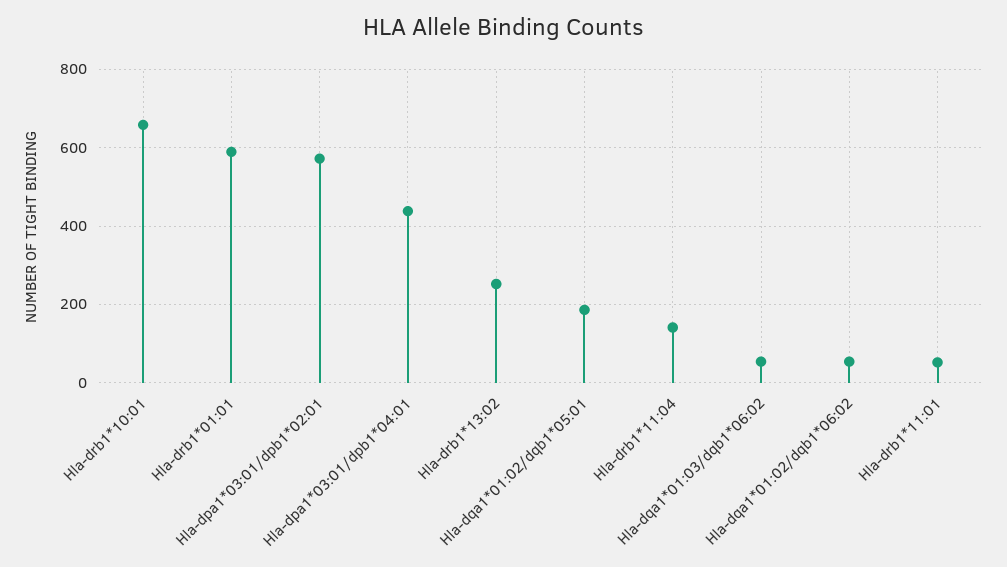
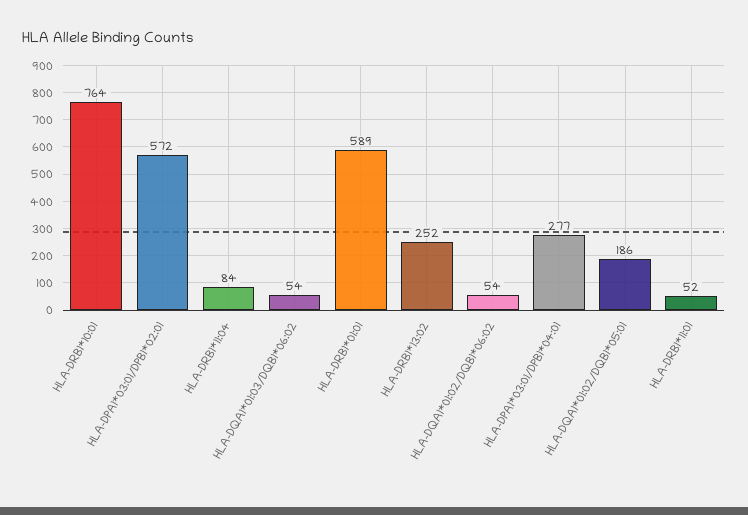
  {
-   "Hla-drb1*10:01": 660,
+   "Hla-drb1*10:01": 764,
    "Hla-drb1*01:01": 589,
    "Hla-dpa1*03:01/dpb1*02:01": 572,
-   "Hla-dpa1*03:01/dpb1*04:01": 440,
+   "Hla-dpa1*03:01/dpb1*04:01": 277,
    "Hla-drb1*13:02": 252,
    "Hla-dqa1*01:02/dqb1*05:01": 186,
-   "Hla-drb1*11:04": 140,
+   "Hla-drb1*11:04": 84,
    "Hla-dqa1*01:03/dqb1*06:02": 54,
    "Hla-dqa1*01:02/dqb1*06:02": 54,
    "Hla-drb1*11:01": 52
  }

